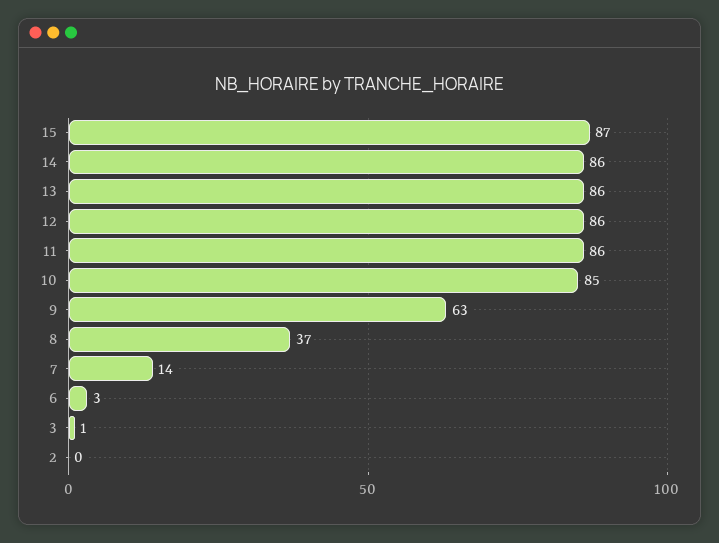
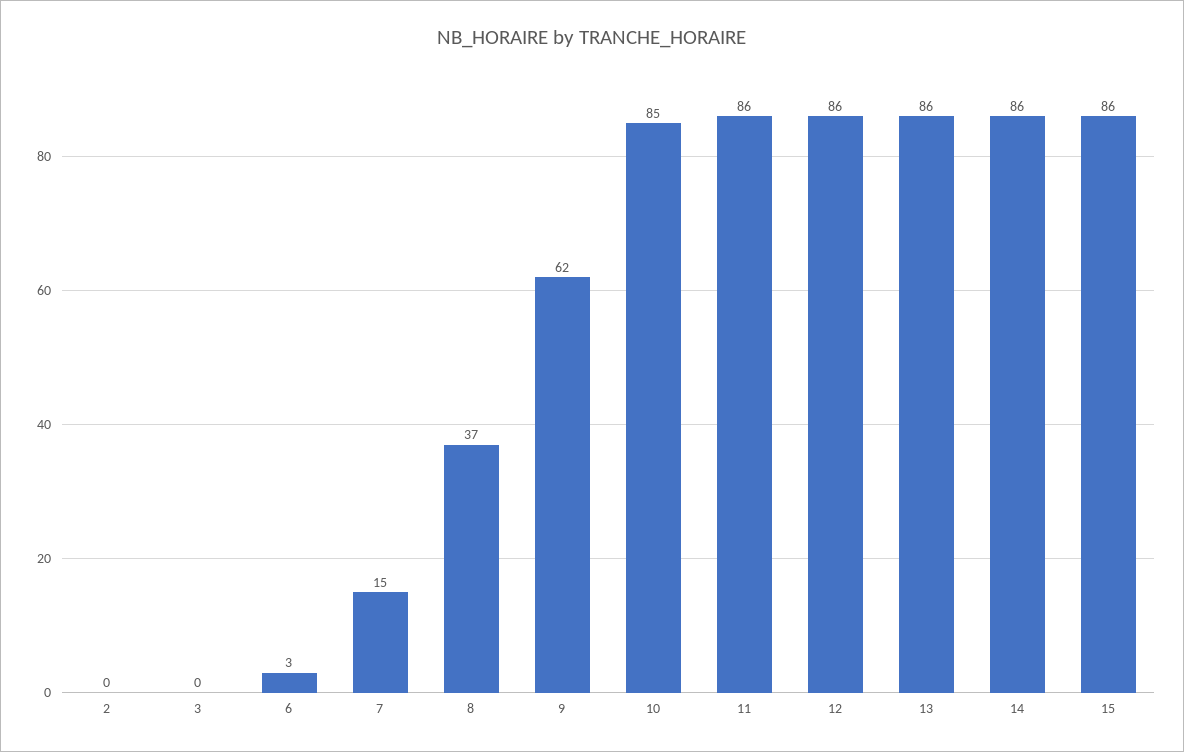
  {
-   "15": 87,
+   "15": 86,
    "14": 86,
    "13": 86,
    "12": 86,
    "11": 86,
    "10": 85,
-   "9": 63,
+   "9": 62,
    "8": 37,
-   "7": 14,
+   "7": 15,
    "6": 3,
-   "3": 1,
+   "3": 0,
    "2": 0
  }

